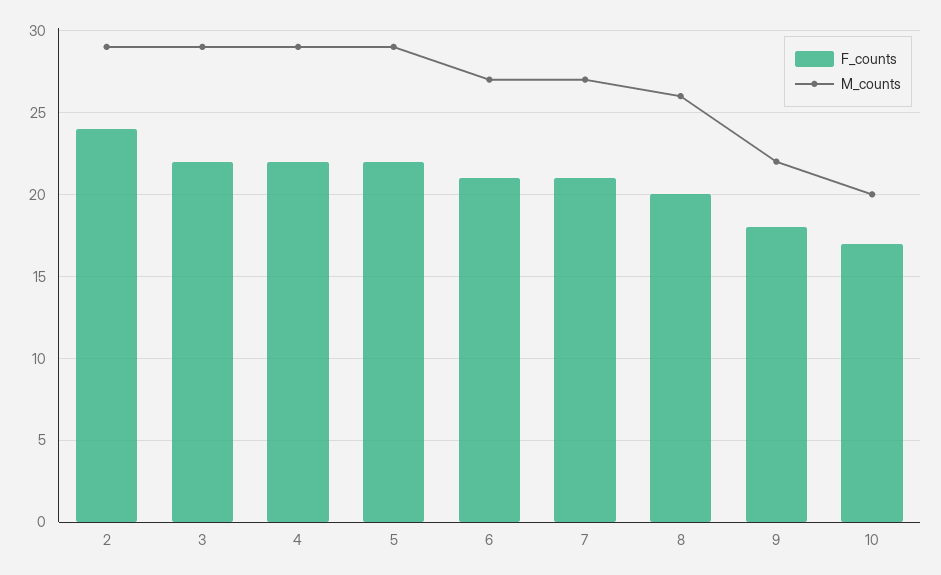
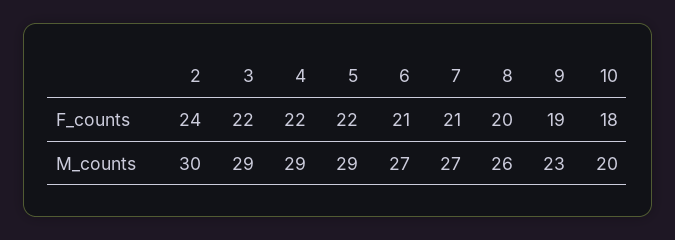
  {
    "F_counts": {
      "2": 24,
      "3": 22,
      "4": 22,
      "5": 22,
      "6": 21,
      "7": 21,
      "8": 20,
-     "9": 18,
+     "9": 19,
-     "10": 17
+     "10": 18
    },
    "M_counts": {
-     "2": 29,
+     "2": 30,
      "3": 29,
      "4": 29,
      "5": 29,
      "6": 27,
      "7": 27,
      "8": 26,
-     "9": 22,
+     "9": 23,
      "10": 20
    }
  }

